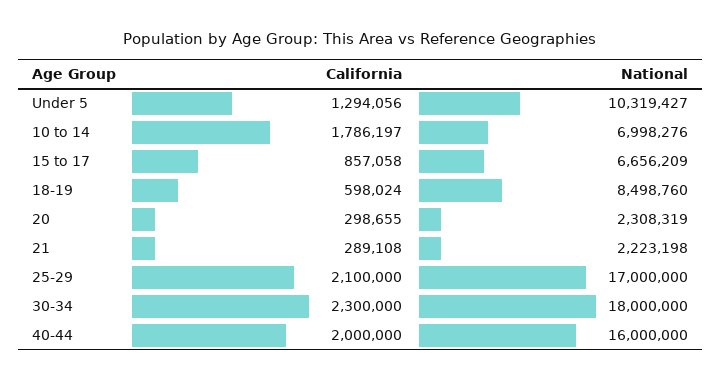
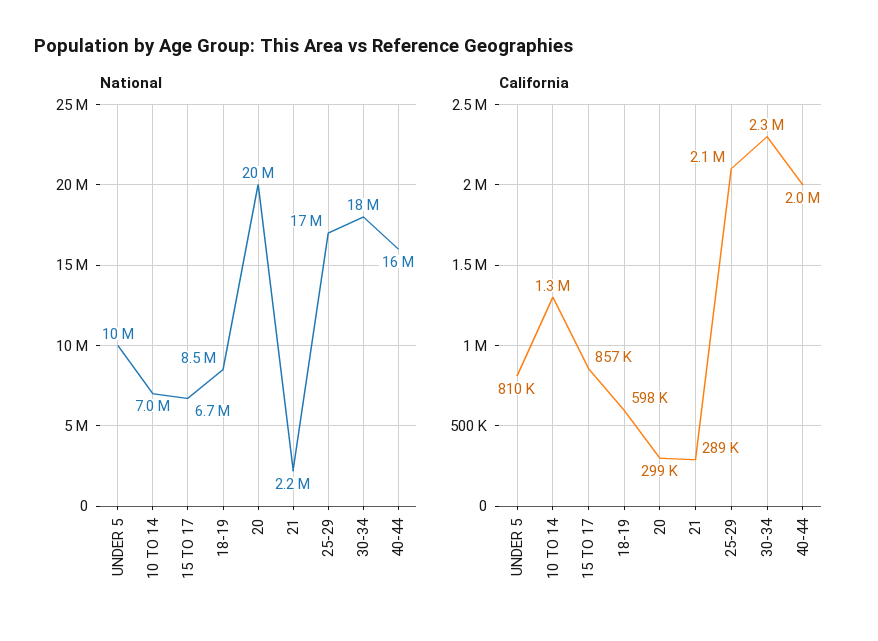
  {
    "California": {
-     "Under 5": 1294056,
+     "Under 5": 810000,
-     "10 to 14": 1786197,
+     "10 to 14": 1300000,
      "15 to 17": 857058,
      "18-19": 598024,
      "20": 298655,
      "21": 289108,
      "25-29": 2100000,
      "30-34": 2300000,
      "40-44": 2000000
    },
    "National": {
      "Under 5": 10319427,
      "10 to 14": 6998276,
      "15 to 17": 6656209,
      "18-19": 8498760,
-     "20": 2308319,
+     "20": 20000000,
      "21": 2223198,
      "25-29": 17000000,
      "30-34": 18000000,
      "40-44": 16000000
    }
  }

